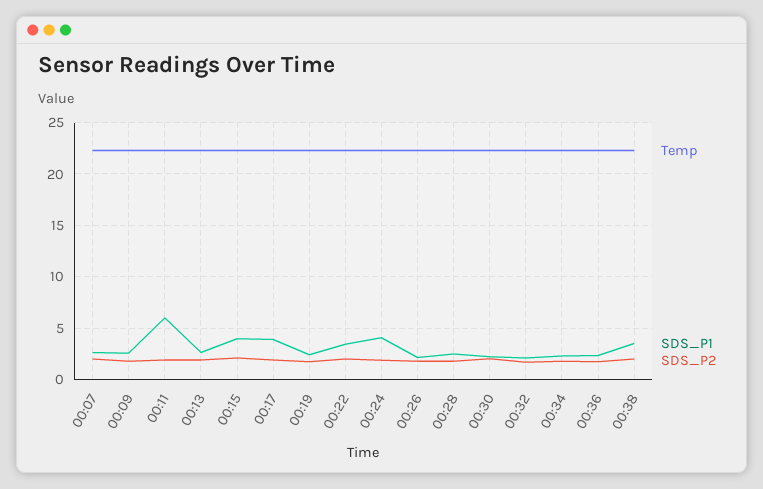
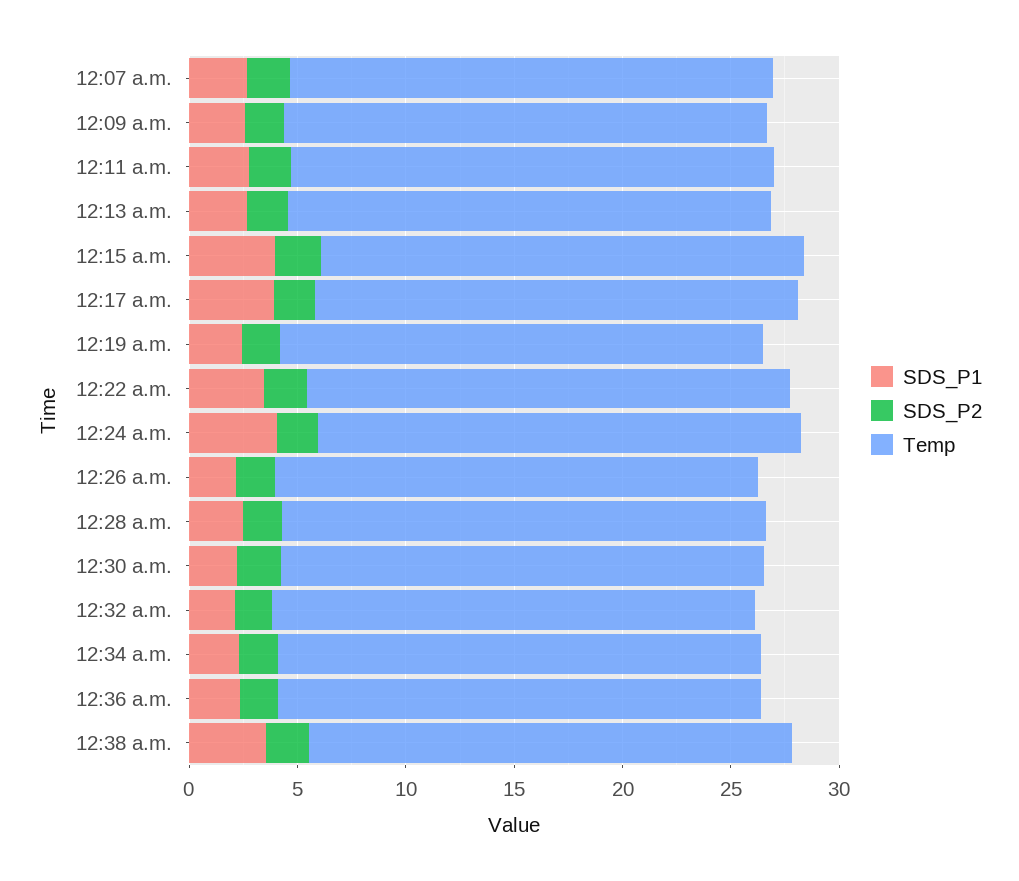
  {
    "Temp": {
      "00:07": 22,
      "00:09": 22,
      "00:11": 22,
      "00:13": 22,
      "00:15": 22,
      "00:17": 22,
      "00:19": 22,
      "00:22": 22,
      "00:24": 22,
      "00:26": 22,
      "00:28": 22,
      "00:30": 22,
      "00:32": 22,
      "00:34": 22,
      "00:36": 22,
      "00:38": 22
    },
    "SDS_P1": {
      "00:07": 3,
      "00:09": 3,
-     "00:11": 6,
+     "00:11": 3,
      "00:13": 3,
      "00:15": 4,
      "00:17": 4,
      "00:19": 2,
      "00:22": 3,
      "00:24": 4,
      "00:26": 2,
      "00:28": 3,
      "00:30": 2,
      "00:32": 2,
      "00:34": 2,
      "00:36": 2,
      "00:38": 4
    },
    "SDS_P2": {
      "00:07": 2,
      "00:09": 2,
      "00:11": 2,
      "00:13": 2,
      "00:15": 2,
      "00:17": 2,
      "00:19": 2,
      "00:22": 2,
      "00:24": 2,
      "00:26": 2,
      "00:28": 2,
      "00:30": 2,
      "00:32": 2,
      "00:34": 2,
      "00:36": 2,
      "00:38": 2
    }
  }

